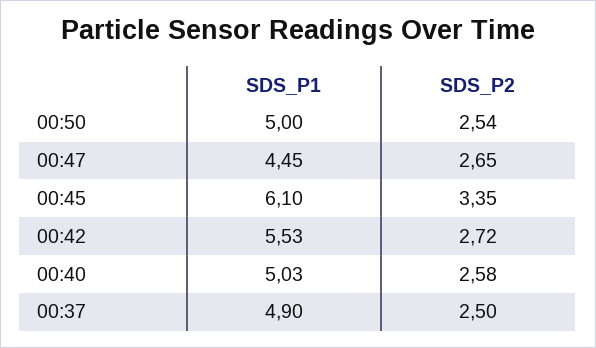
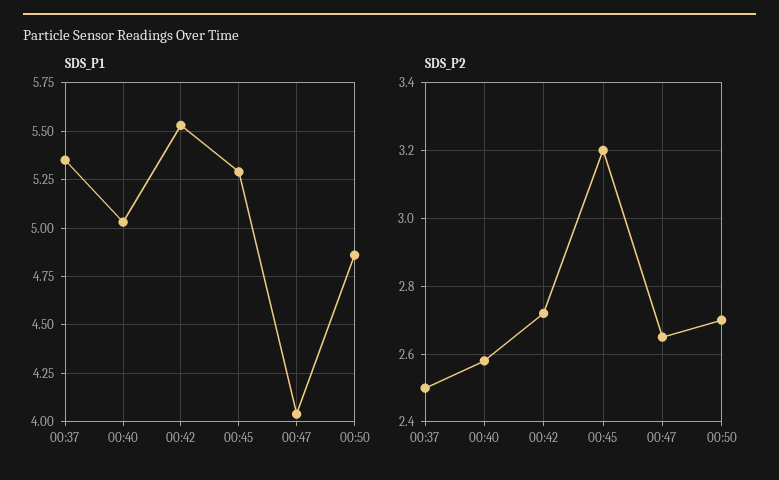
  {
    "SDS_P1": {
-     "00:50": 5,
+     "00:50": 4.85,
-     "00:47": 4.45,
+     "00:47": 4.05,
-     "00:45": 6.1,
+     "00:45": 5.3,
      "00:42": 5.53,
      "00:40": 5.03,
-     "00:37": 4.9
+     "00:37": 5.35
    },
    "SDS_P2": {
-     "00:50": 2.54,
+     "00:50": 2.7,
      "00:47": 2.65,
-     "00:45": 3.35,
+     "00:45": 3.2,
      "00:42": 2.72,
      "00:40": 2.58,
      "00:37": 2.5
    }
  }

